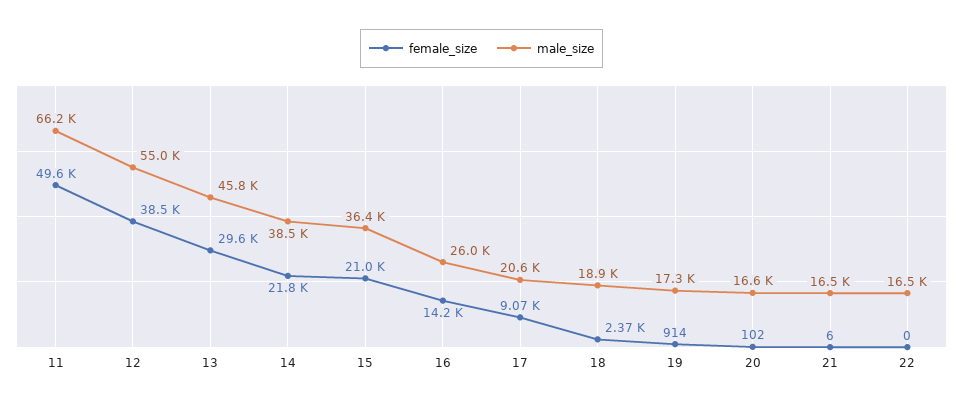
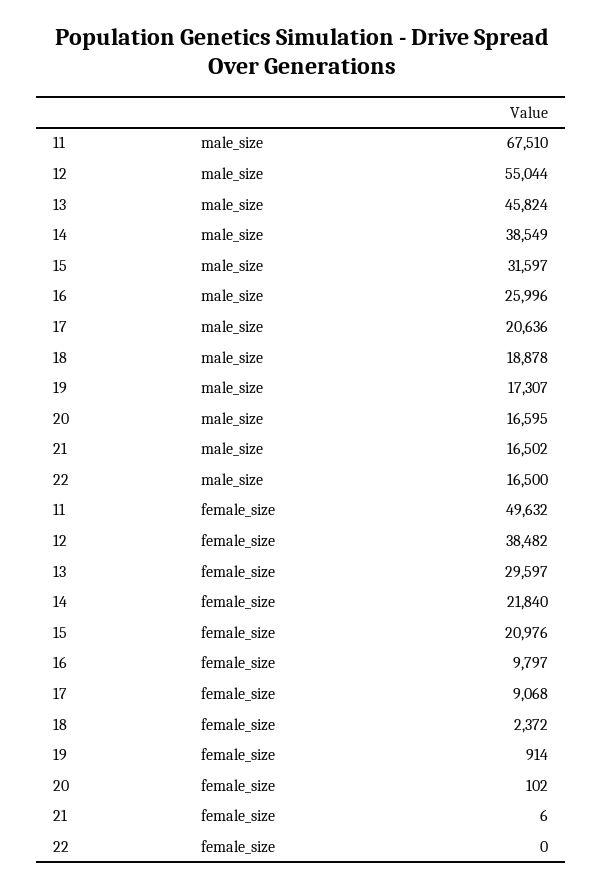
  {
    "female_size": {
      "11": 49632,
      "12": 38482,
      "13": 29597,
      "14": 21840,
      "15": 20976,
-     "16": 14200,
+     "16": 9797,
      "17": 9068,
      "18": 2372,
      "19": 914,
      "20": 102,
      "21": 6,
      "22": 0
    },
    "male_size": {
-     "11": 66200,
+     "11": 67510,
      "12": 55044,
      "13": 45824,
      "14": 38549,
-     "15": 36400,
+     "15": 31597,
      "16": 25996,
      "17": 20636,
      "18": 18878,
      "19": 17307,
      "20": 16595,
      "21": 16502,
      "22": 16500
    }
  }

